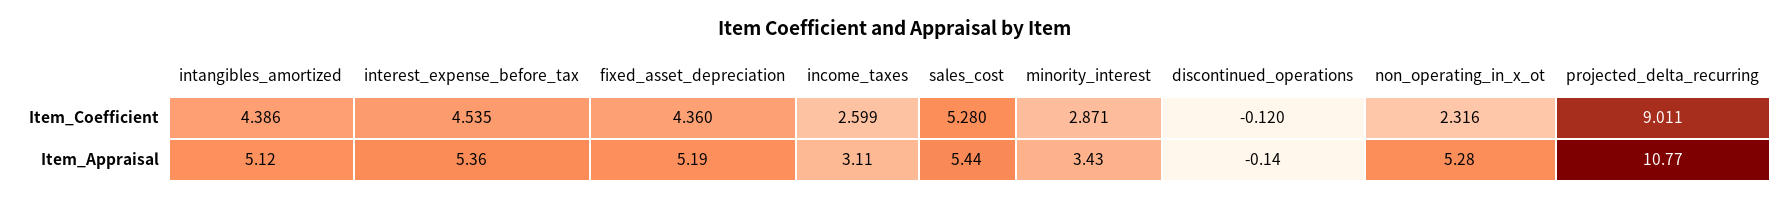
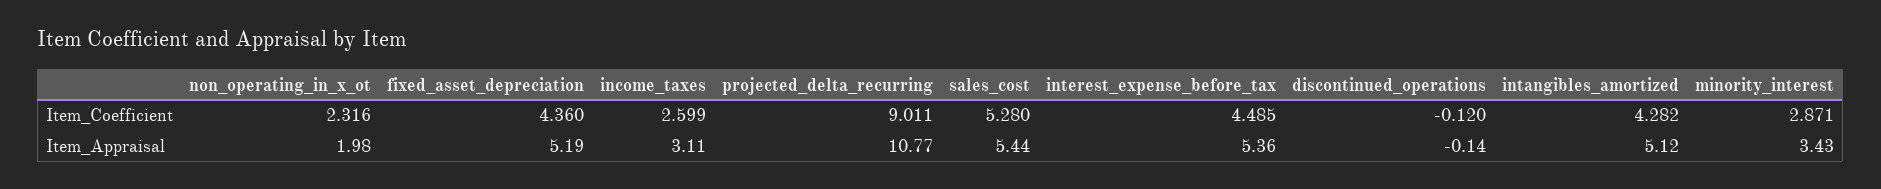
  {
    "intangibles_amortized": {
-     "Item_Coefficient": 4.386,
+     "Item_Coefficient": 4.282,
      "Item_Appraisal": 5.12
    },
    "interest_expense_before_tax": {
-     "Item_Coefficient": 4.535,
+     "Item_Coefficient": 4.485,
      "Item_Appraisal": 5.36
    },
    "fixed_asset_depreciation": {
      "Item_Coefficient": 4.36,
      "Item_Appraisal": 5.19
    },
    "income_taxes": {
      "Item_Coefficient": 2.599,
      "Item_Appraisal": 3.11
    },
    "sales_cost": {
      "Item_Coefficient": 5.28,
      "Item_Appraisal": 5.44
    },
    "minority_interest": {
      "Item_Coefficient": 2.871,
      "Item_Appraisal": 3.43
    },
    "discontinued_operations": {
      "Item_Coefficient": -0.12,
      "Item_Appraisal": -0.14
    },
    "non_operating_in_x_ot": {
      "Item_Coefficient": 2.316,
-     "Item_Appraisal": 5.28
+     "Item_Appraisal": 1.98
    },
    "projected_delta_recurring": {
      "Item_Coefficient": 9.011,
      "Item_Appraisal": 10.77
    }
  }

